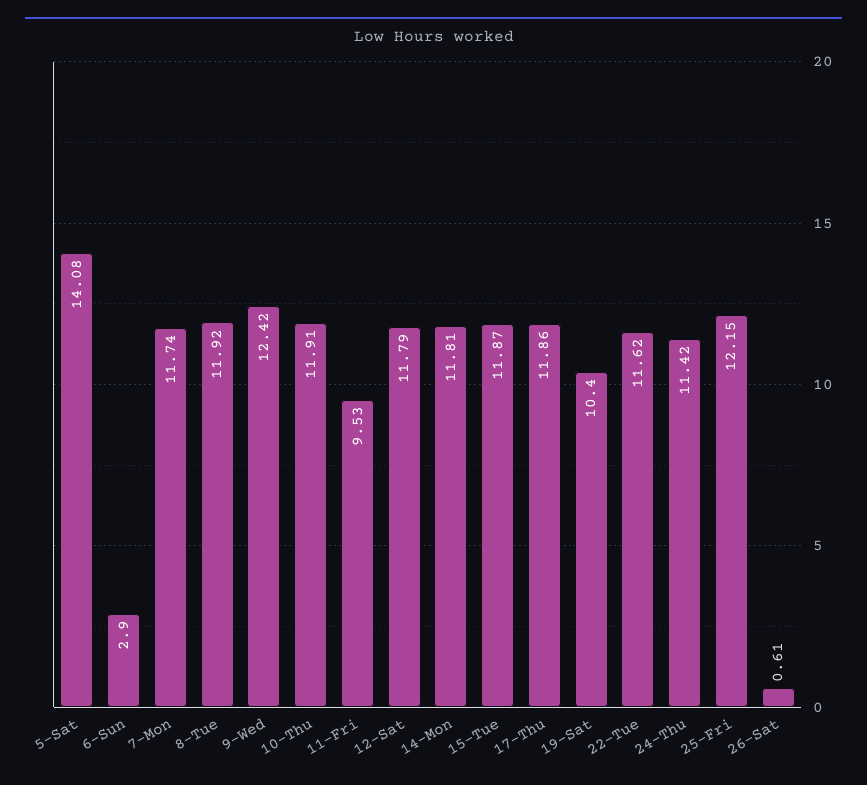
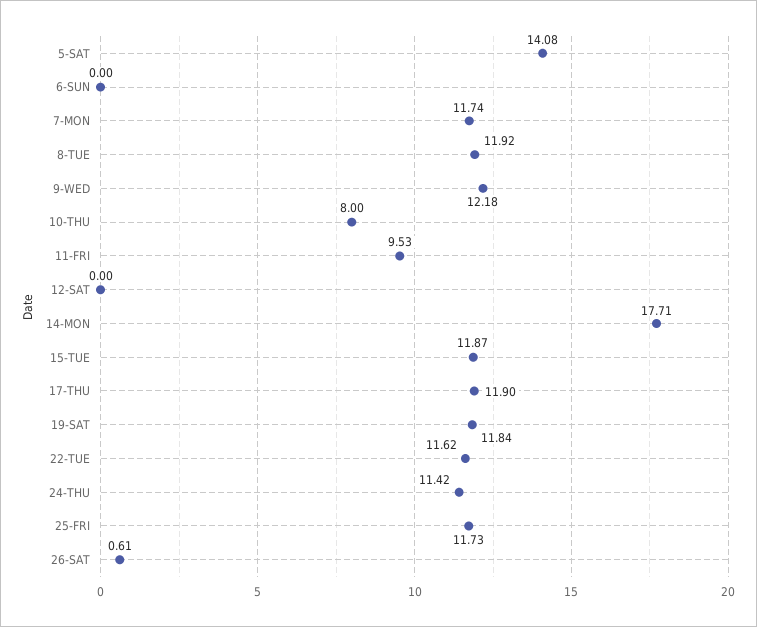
  {
    "5-Sat": 14.08,
-   "6-Sun": 2.9,
+   "6-Sun": 0,
    "7-Mon": 11.74,
    "8-Tue": 11.92,
-   "9-Wed": 12.42,
+   "9-Wed": 12.18,
-   "10-Thu": 11.91,
+   "10-Thu": 8,
    "11-Fri": 9.53,
-   "12-Sat": 11.79,
+   "12-Sat": 0,
-   "14-Mon": 11.81,
+   "14-Mon": 17.71,
    "15-Tue": 11.87,
-   "17-Thu": 11.86,
+   "17-Thu": 11.9,
-   "19-Sat": 10.4,
+   "19-Sat": 11.84,
    "22-Tue": 11.62,
    "24-Thu": 11.42,
-   "25-Fri": 12.15,
+   "25-Fri": 11.73,
    "26-Sat": 0.61
  }

